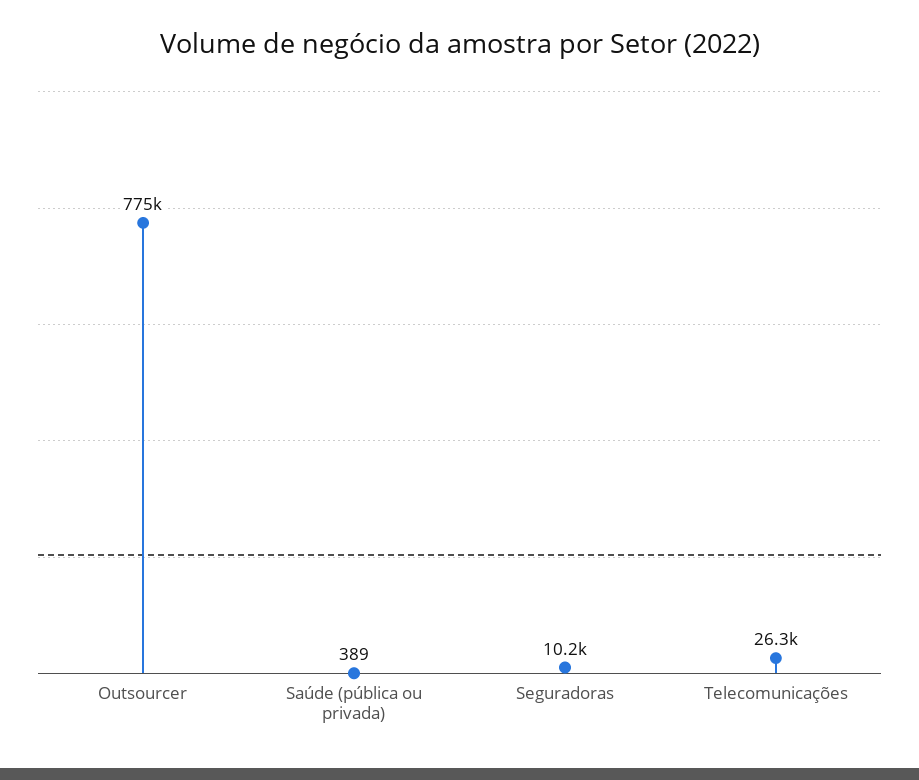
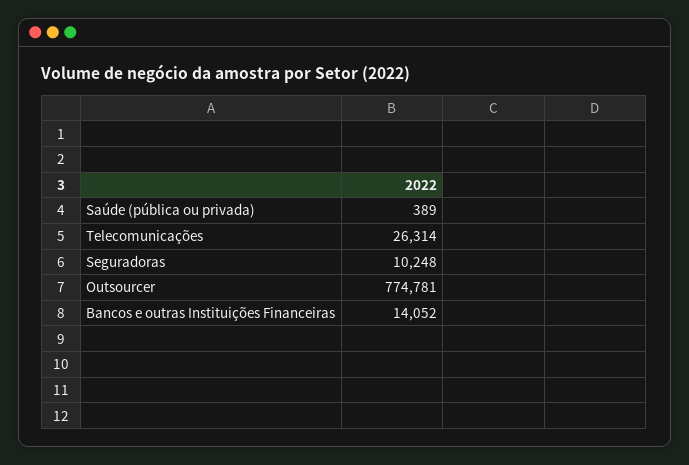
  {
    "Outsourcer": 774781,
    "Saúde (pública ou privada)": 389,
    "Seguradoras": 10248,
-   "Telecomunicações": 26314
+   "Telecomunicações": 26314,
+   "Bancos e outras Instituições Financeiras": 14052
  }

